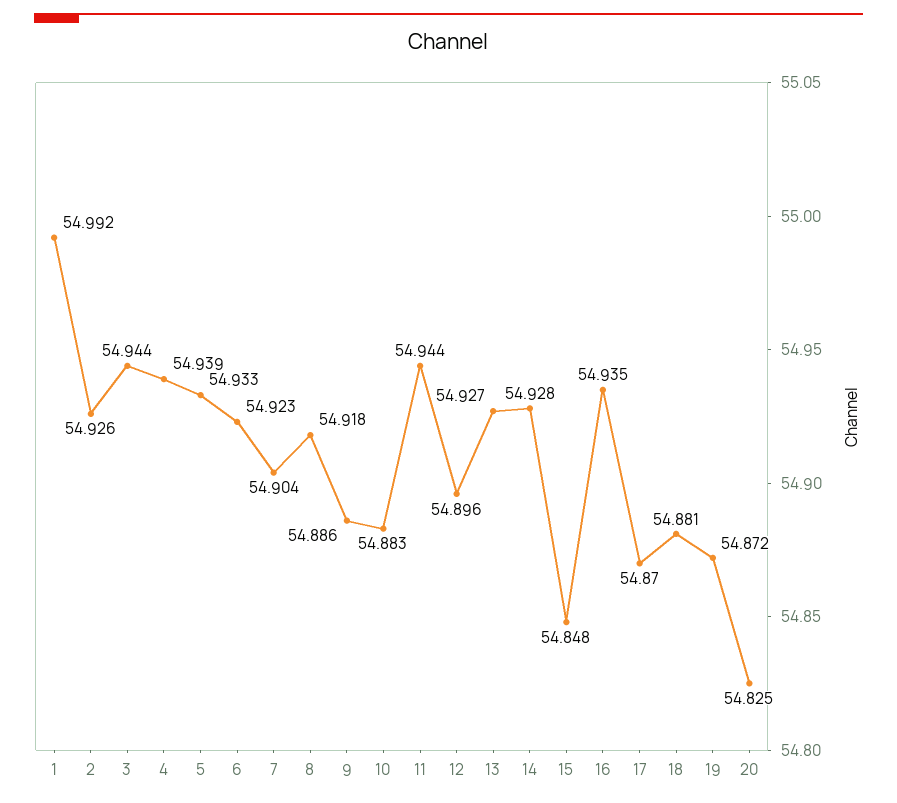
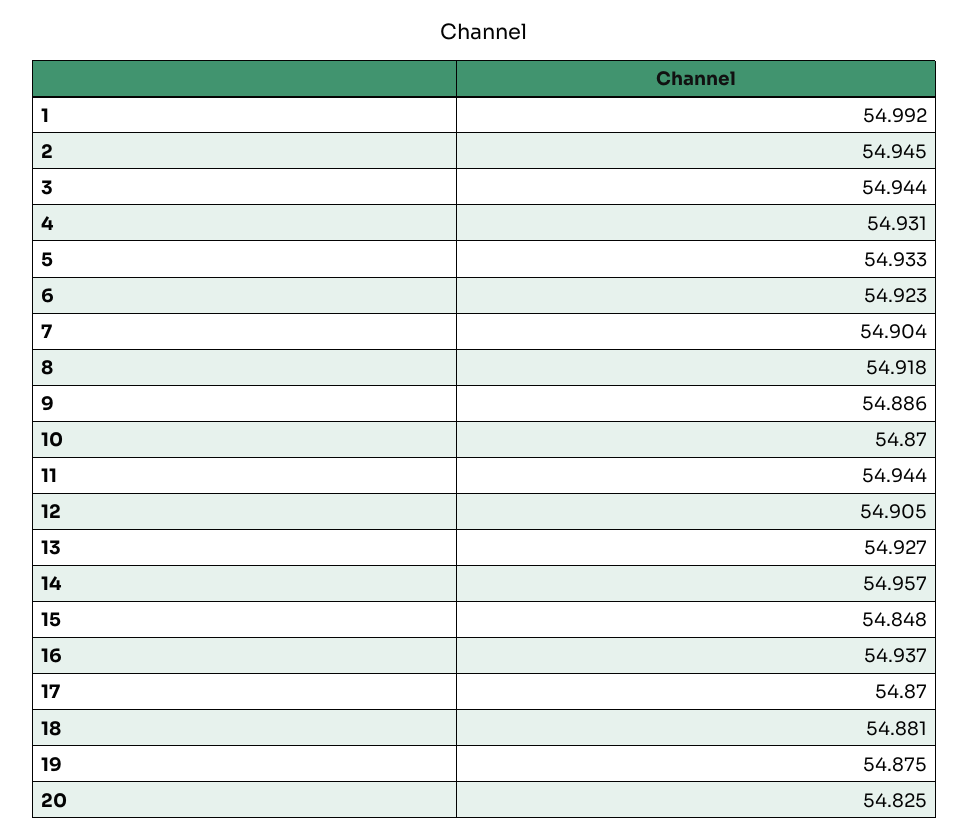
  {
    "1": 54.992,
-   "2": 54.926,
+   "2": 54.945,
    "3": 54.944,
-   "4": 54.939,
+   "4": 54.931,
    "5": 54.933,
    "6": 54.923,
    "7": 54.904,
    "8": 54.918,
    "9": 54.886,
-   "10": 54.883,
+   "10": 54.87,
    "11": 54.944,
-   "12": 54.896,
+   "12": 54.905,
    "13": 54.927,
-   "14": 54.928,
+   "14": 54.957,
    "15": 54.848,
-   "16": 54.935,
+   "16": 54.937,
    "17": 54.87,
    "18": 54.881,
-   "19": 54.872,
+   "19": 54.875,
    "20": 54.825
  }

